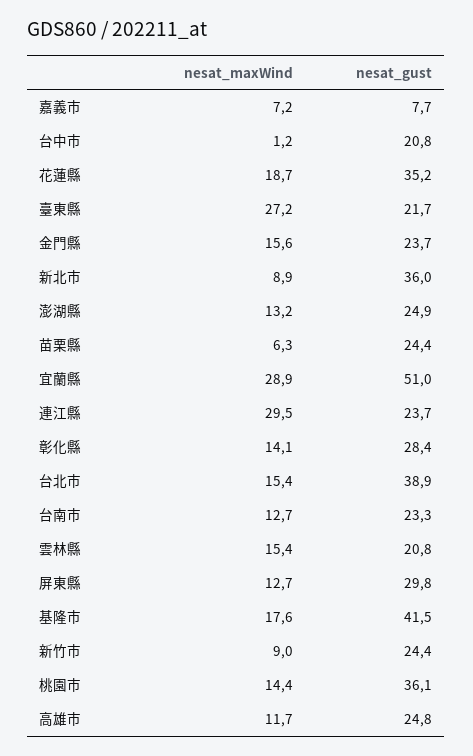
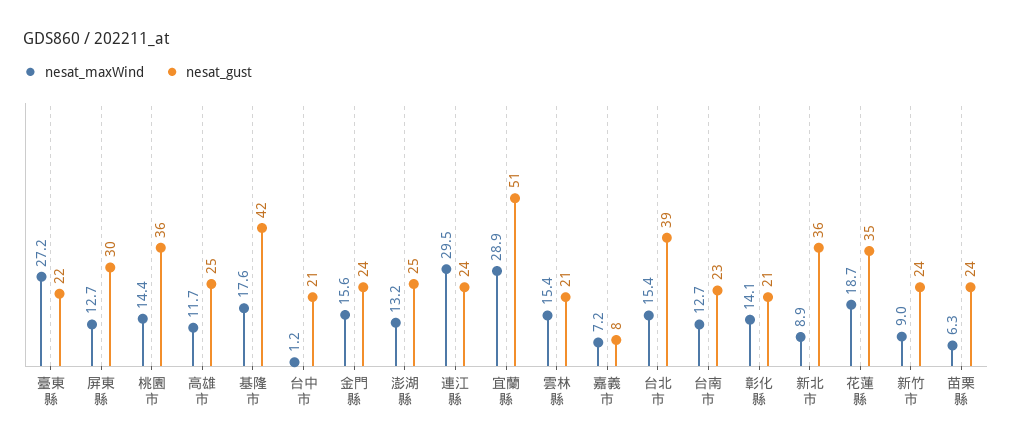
  {
    "nesat_maxWind": {
      "嘉義市": 7.2,
      "台中市": 1.2,
      "花蓮縣": 18.7,
      "臺東縣": 27.2,
      "金門縣": 15.6,
      "新北市": 8.9,
      "澎湖縣": 13.2,
      "苗栗縣": 6.3,
      "宜蘭縣": 28.9,
      "連江縣": 29.5,
      "彰化縣": 14.1,
      "台北市": 15.4,
      "台南市": 12.7,
      "雲林縣": 15.4,
      "屏東縣": 12.7,
      "基隆市": 17.6,
      "新竹市": 9,
      "桃園市": 14.4,
      "高雄市": 11.7
    },
    "nesat_gust": {
      "嘉義市": 7.7,
      "台中市": 20.8,
      "花蓮縣": 35.2,
      "臺東縣": 21.7,
      "金門縣": 23.7,
      "新北市": 36,
      "澎湖縣": 24.9,
      "苗栗縣": 24.4,
      "宜蘭縣": 51,
      "連江縣": 23.7,
-     "彰化縣": 28.4,
+     "彰化縣": 21,
      "台北市": 38.9,
      "台南市": 23.3,
      "雲林縣": 20.8,
      "屏東縣": 29.8,
      "基隆市": 41.5,
      "新竹市": 24.4,
      "桃園市": 36.1,
      "高雄市": 24.8
    }
  }

